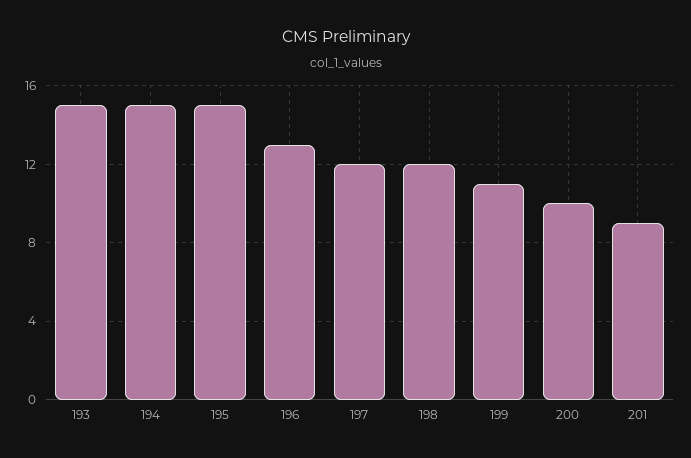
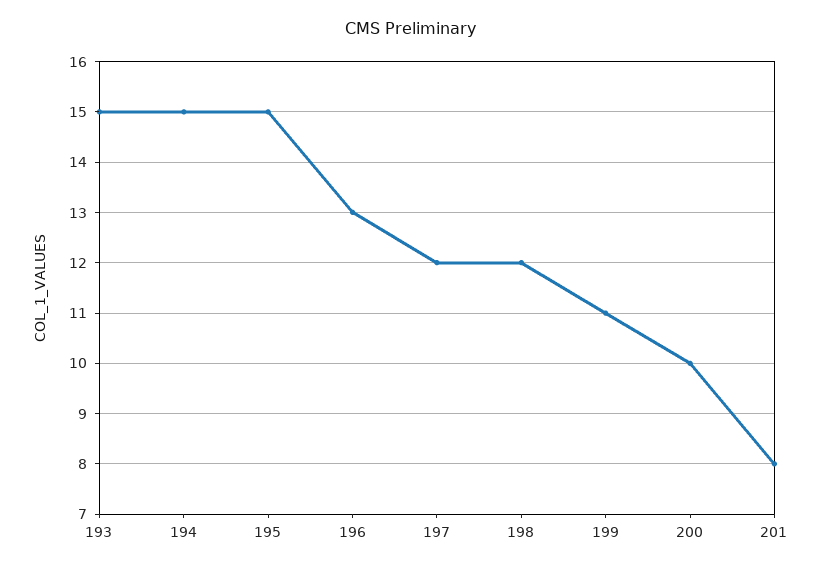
  {
    "193": 15,
    "194": 15,
    "195": 15,
    "196": 13,
    "197": 12,
    "198": 12,
    "199": 11,
    "200": 10,
-   "201": 9
+   "201": 8
  }

